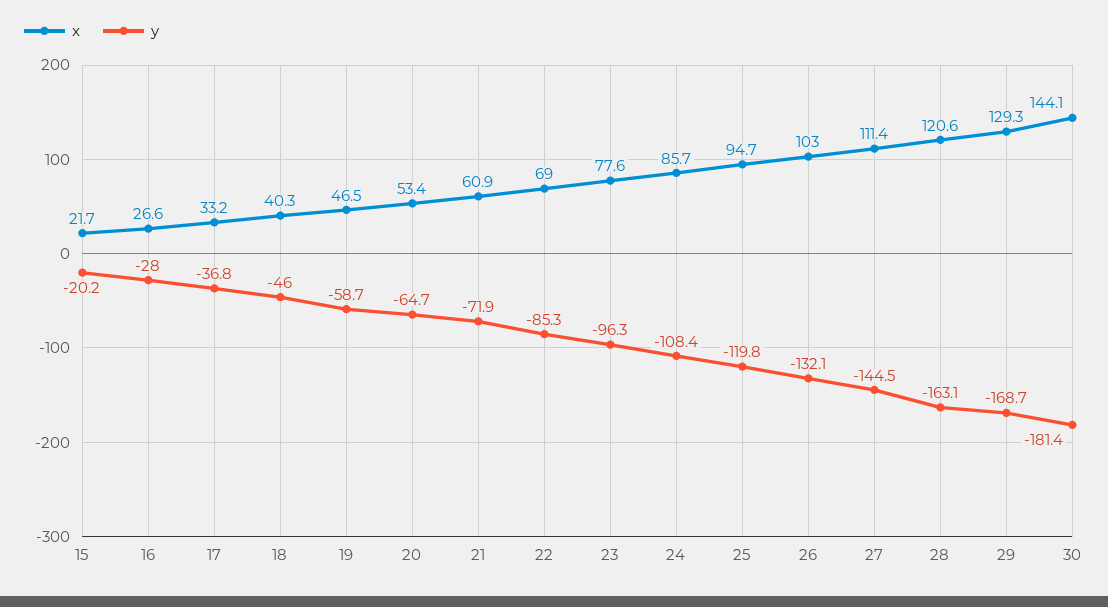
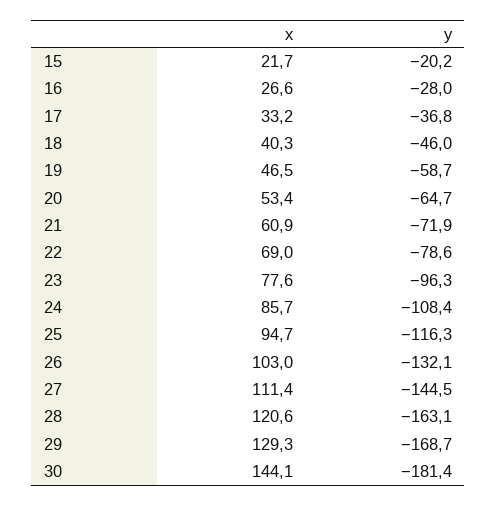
  {
    "x": {
      "15": 21.7,
      "16": 26.6,
      "17": 33.2,
      "18": 40.3,
      "19": 46.5,
      "20": 53.4,
      "21": 60.9,
      "22": 69,
      "23": 77.6,
      "24": 85.7,
      "25": 94.7,
      "26": 103,
      "27": 111.4,
      "28": 120.6,
      "29": 129.3,
      "30": 144.1
    },
    "y": {
      "15": -20.2,
      "16": -28,
      "17": -36.8,
      "18": -46,
      "19": -58.7,
      "20": -64.7,
      "21": -71.9,
-     "22": -85.3,
+     "22": -78.6,
      "23": -96.3,
      "24": -108.4,
-     "25": -119.8,
+     "25": -116.3,
      "26": -132.1,
      "27": -144.5,
      "28": -163.1,
      "29": -168.7,
      "30": -181.4
    }
  }

